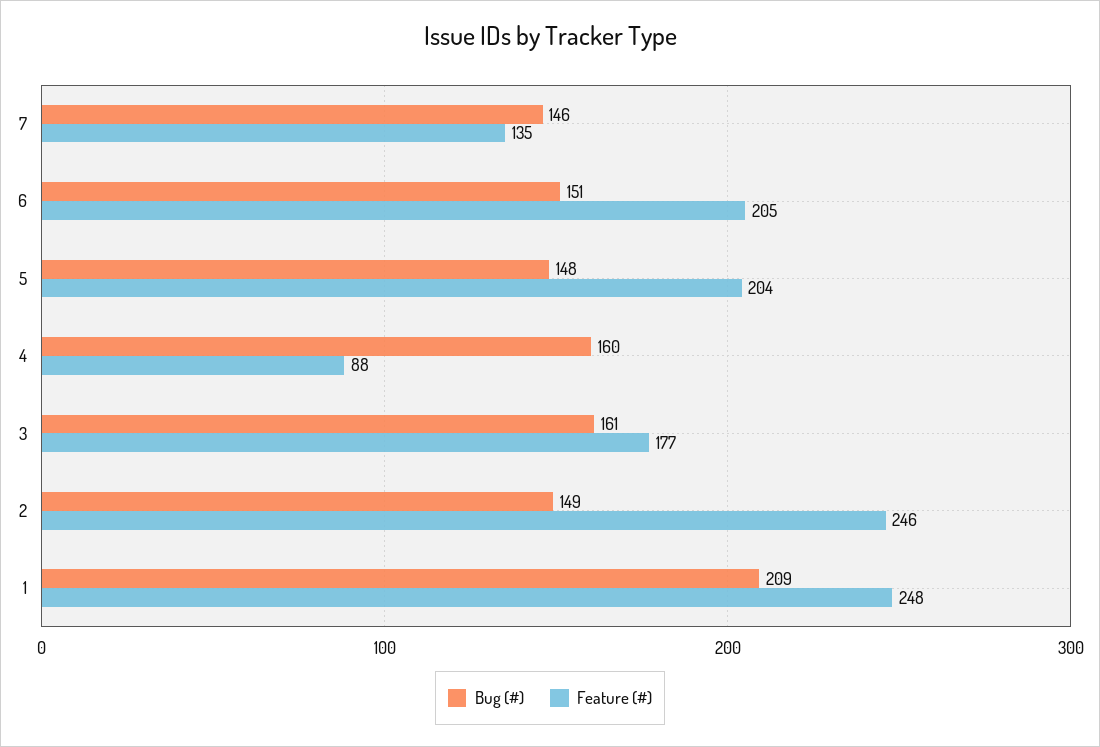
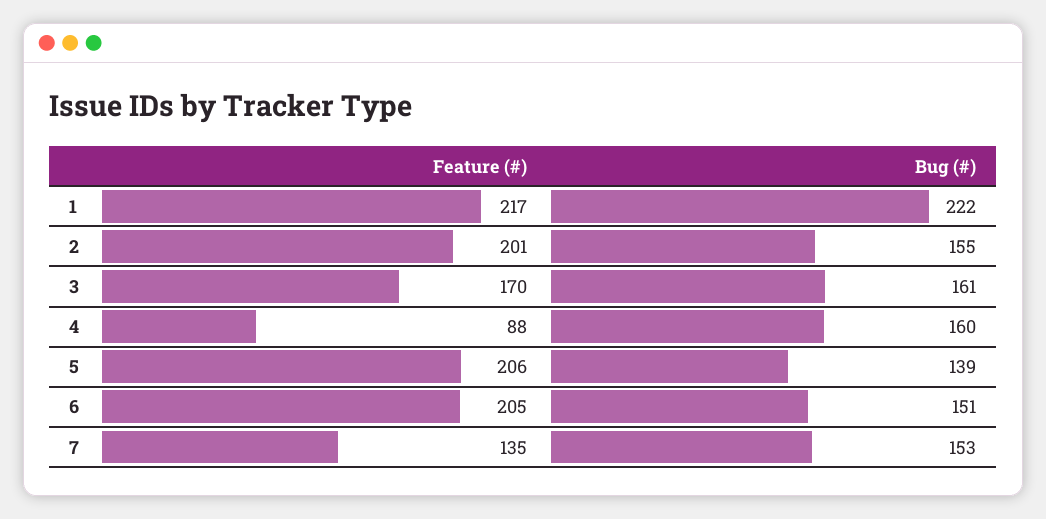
  {
    "Bug (#)": {
-     "7": 146,
+     "7": 153,
      "6": 151,
-     "5": 148,
+     "5": 139,
      "4": 160,
      "3": 161,
-     "2": 149,
+     "2": 155,
-     "1": 209
+     "1": 222
    },
    "Feature (#)": {
      "7": 135,
      "6": 205,
-     "5": 204,
+     "5": 206,
      "4": 88,
-     "3": 177,
+     "3": 170,
-     "2": 246,
+     "2": 201,
-     "1": 248
+     "1": 217
    }
  }

